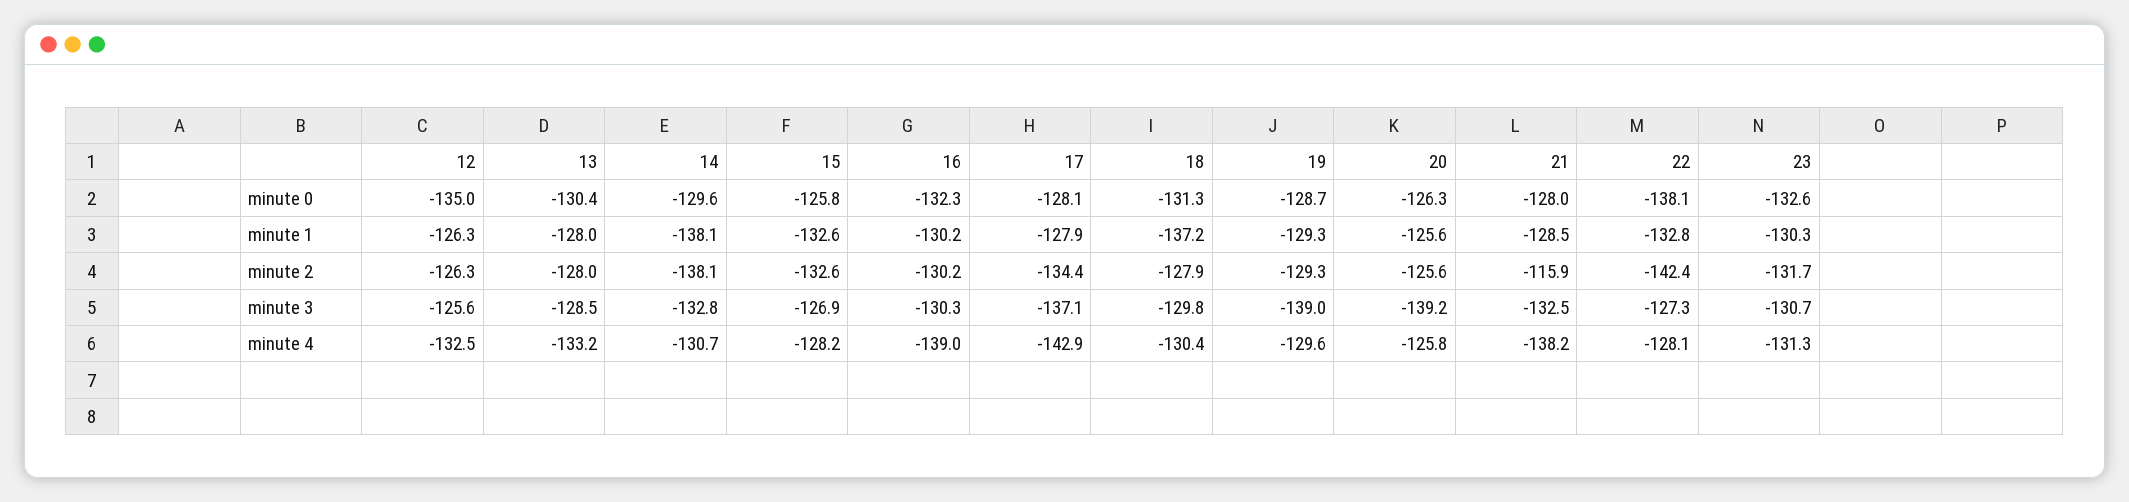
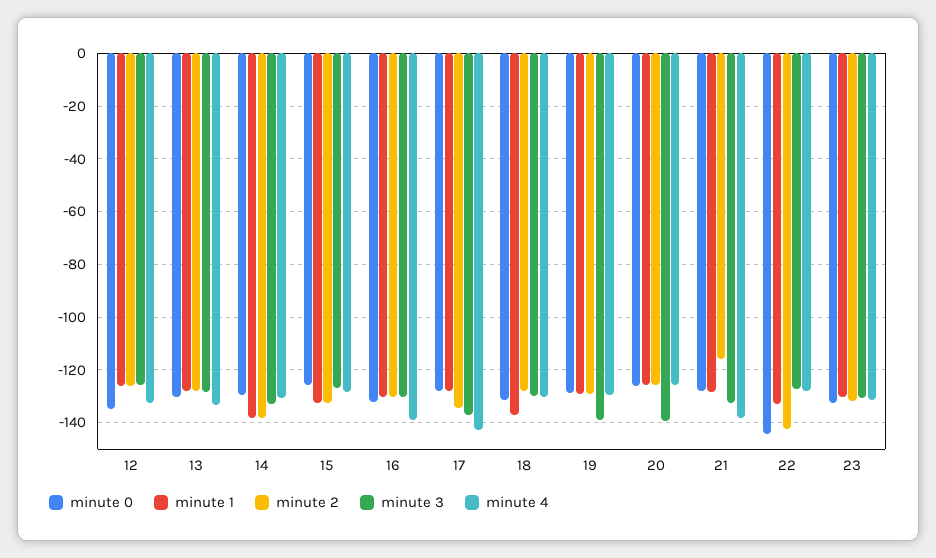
  {
    "minute 0": {
      "12": -135,
      "13": -130.4,
      "14": -129.6,
      "15": -125.8,
      "16": -132.3,
      "17": -128.1,
      "18": -131.3,
      "19": -128.7,
      "20": -126.3,
      "21": -128,
-     "22": -138.1,
+     "22": -145,
      "23": -132.6
    },
    "minute 1": {
      "12": -126.3,
      "13": -128,
      "14": -138.1,
      "15": -132.6,
      "16": -130.2,
      "17": -127.9,
      "18": -137.2,
      "19": -129.3,
      "20": -125.6,
      "21": -128.5,
      "22": -132.8,
      "23": -130.3
    },
    "minute 2": {
      "12": -126.3,
      "13": -128,
      "14": -138.1,
      "15": -132.6,
      "16": -130.2,
      "17": -134.4,
      "18": -127.9,
      "19": -129.3,
      "20": -125.6,
      "21": -115.9,
      "22": -142.4,
      "23": -131.7
    },
    "minute 3": {
      "12": -125.6,
      "13": -128.5,
      "14": -132.8,
      "15": -126.9,
      "16": -130.3,
      "17": -137.1,
      "18": -129.8,
      "19": -139,
      "20": -139.2,
      "21": -132.5,
      "22": -127.3,
      "23": -130.7
    },
    "minute 4": {
      "12": -132.5,
      "13": -133.2,
      "14": -130.7,
      "15": -128.2,
      "16": -139,
      "17": -142.9,
      "18": -130.4,
      "19": -129.6,
      "20": -125.8,
      "21": -138.2,
      "22": -128.1,
      "23": -131.3
    }
  }

